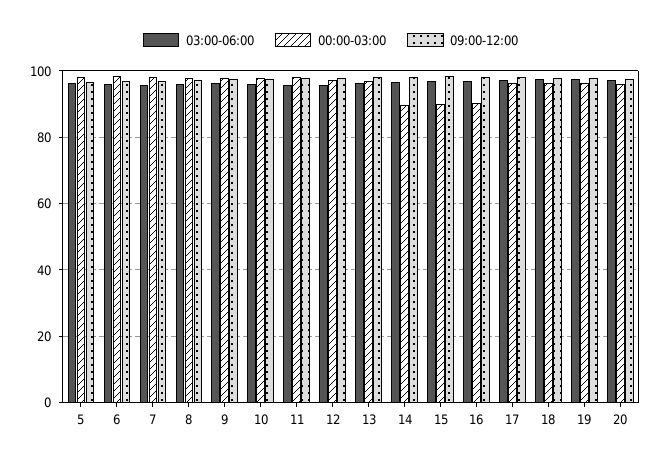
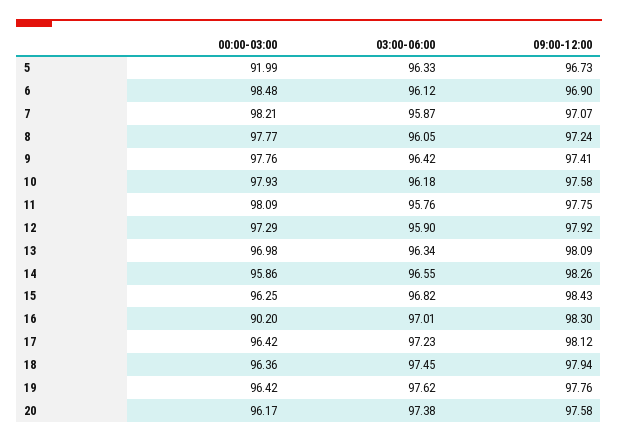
  {
    "03:00-06:00": {
      "5": 96.33,
      "6": 96.12,
      "7": 95.87,
      "8": 96.05,
      "9": 96.42,
      "10": 96.18,
      "11": 95.76,
      "12": 95.9,
      "13": 96.34,
      "14": 96.55,
      "15": 96.82,
      "16": 97.01,
      "17": 97.23,
      "18": 97.45,
      "19": 97.62,
      "20": 97.38
    },
    "00:00-03:00": {
-     "5": 98,
+     "5": 91.99,
      "6": 98.48,
      "7": 98.21,
      "8": 97.77,
      "9": 97.76,
      "10": 97.93,
      "11": 98.09,
      "12": 97.29,
      "13": 96.98,
-     "14": 90,
+     "14": 95.86,
-     "15": 90,
+     "15": 96.25,
      "16": 90.2,
      "17": 96.42,
      "18": 96.36,
      "19": 96.42,
      "20": 96.17
    },
    "09:00-12:00": {
      "5": 96.73,
      "6": 96.9,
      "7": 97.07,
      "8": 97.24,
      "9": 97.41,
      "10": 97.58,
      "11": 97.75,
      "12": 97.92,
      "13": 98.09,
      "14": 98.26,
      "15": 98.43,
      "16": 98.3,
      "17": 98.12,
      "18": 97.94,
      "19": 97.76,
      "20": 97.58
    }
  }

